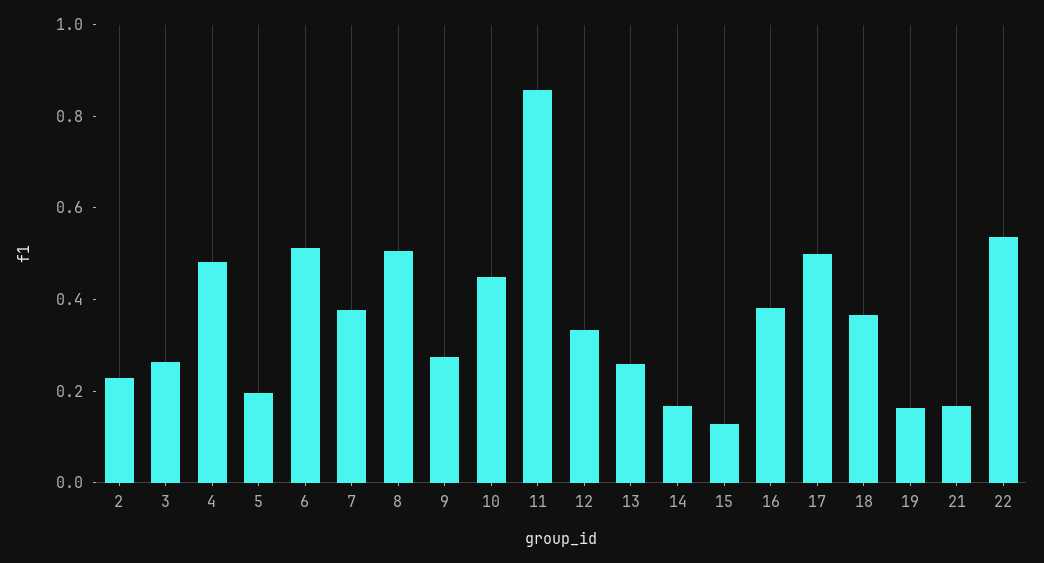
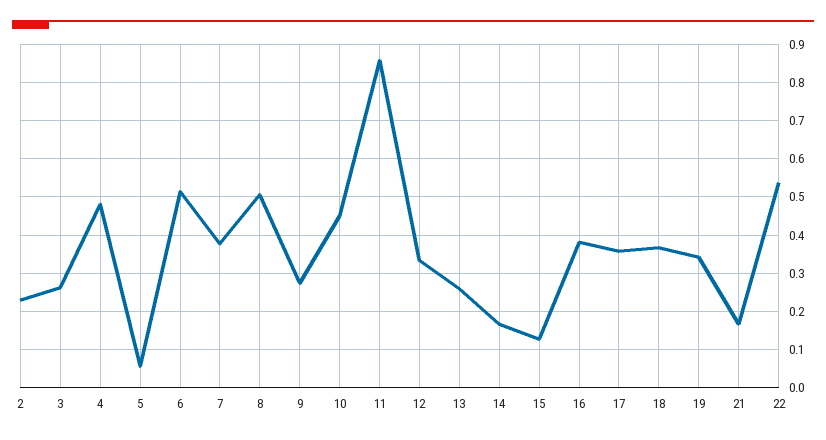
  {
    "2": 0.22,
    "3": 0.26,
    "4": 0.48,
-   "5": 0.2,
+   "5": 0.06,
    "6": 0.52,
    "7": 0.38,
    "8": 0.5,
    "9": 0.28,
    "10": 0.46,
    "11": 0.86,
    "12": 0.34,
    "13": 0.26,
    "14": 0.16,
    "15": 0.12,
    "16": 0.38,
-   "17": 0.5,
+   "17": 0.36,
    "18": 0.36,
-   "19": 0.15,
+   "19": 0.34,
    "21": 0.16,
    "22": 0.54
  }

